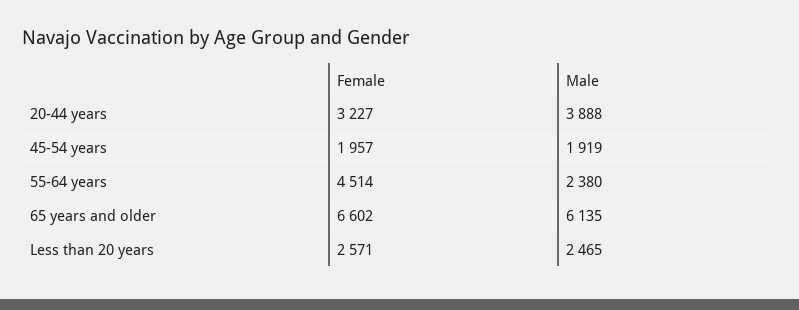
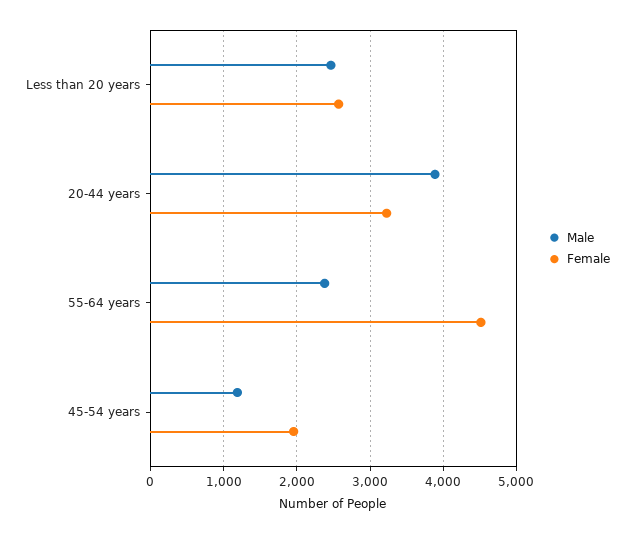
  {
    "Female": {
      "20-44 years": 3227,
      "45-54 years": 1957,
      "55-64 years": 4514,
-     "65 years and older": 6602,
      "Less than 20 years": 2571
    },
    "Male": {
      "20-44 years": 3888,
-     "45-54 years": 1919,
+     "45-54 years": 1200,
      "55-64 years": 2380,
-     "65 years and older": 6135,
      "Less than 20 years": 2465
    }
  }

